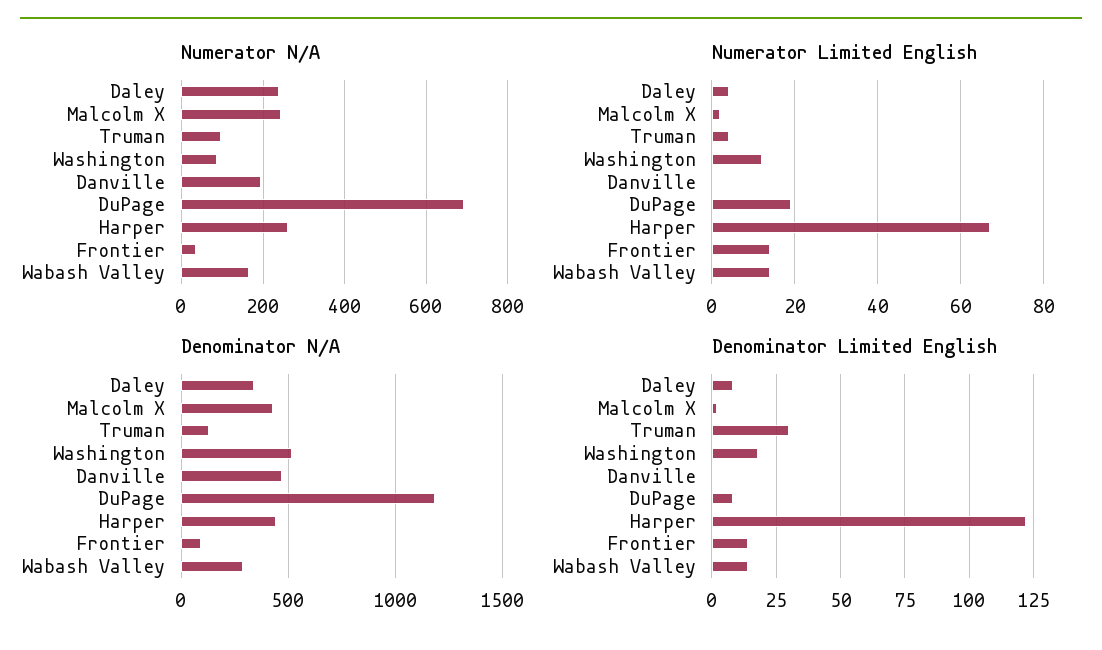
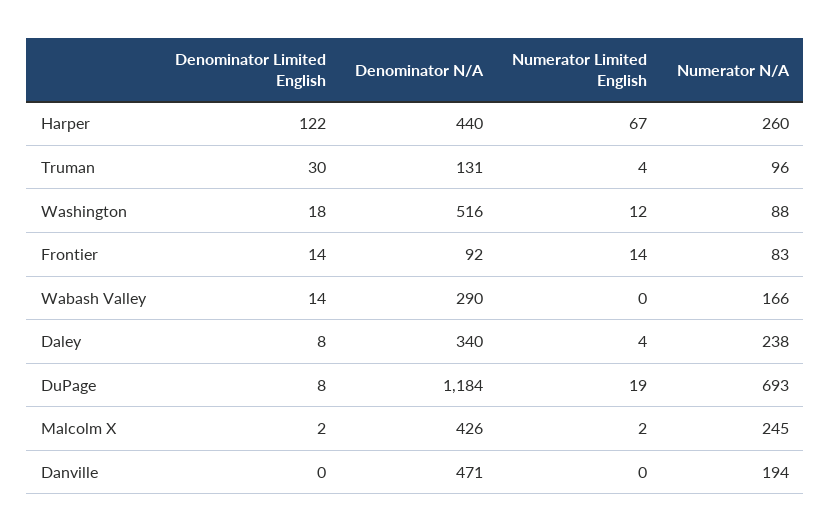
  {
    "Numerator N/A": {
      "Daley": 238,
      "Malcolm X": 245,
      "Truman": 96,
      "Washington": 88,
      "Danville": 194,
      "DuPage": 693,
      "Harper": 260,
-     "Frontier": 40,
+     "Frontier": 83,
      "Wabash Valley": 166
    },
    "Numerator Limited English": {
      "Daley": 4,
      "Malcolm X": 2,
      "Truman": 4,
      "Washington": 12,
      "Danville": 0,
      "DuPage": 19,
      "Harper": 67,
      "Frontier": 14,
-     "Wabash Valley": 15
+     "Wabash Valley": 0
    },
    "Denominator N/A": {
      "Daley": 340,
      "Malcolm X": 426,
      "Truman": 131,
      "Washington": 516,
      "Danville": 471,
      "DuPage": 1184,
      "Harper": 440,
      "Frontier": 92,
      "Wabash Valley": 290
    },
    "Denominator Limited English": {
      "Daley": 8,
      "Malcolm X": 2,
      "Truman": 30,
      "Washington": 18,
      "Danville": 0,
      "DuPage": 8,
      "Harper": 122,
      "Frontier": 14,
      "Wabash Valley": 14
    }
  }

